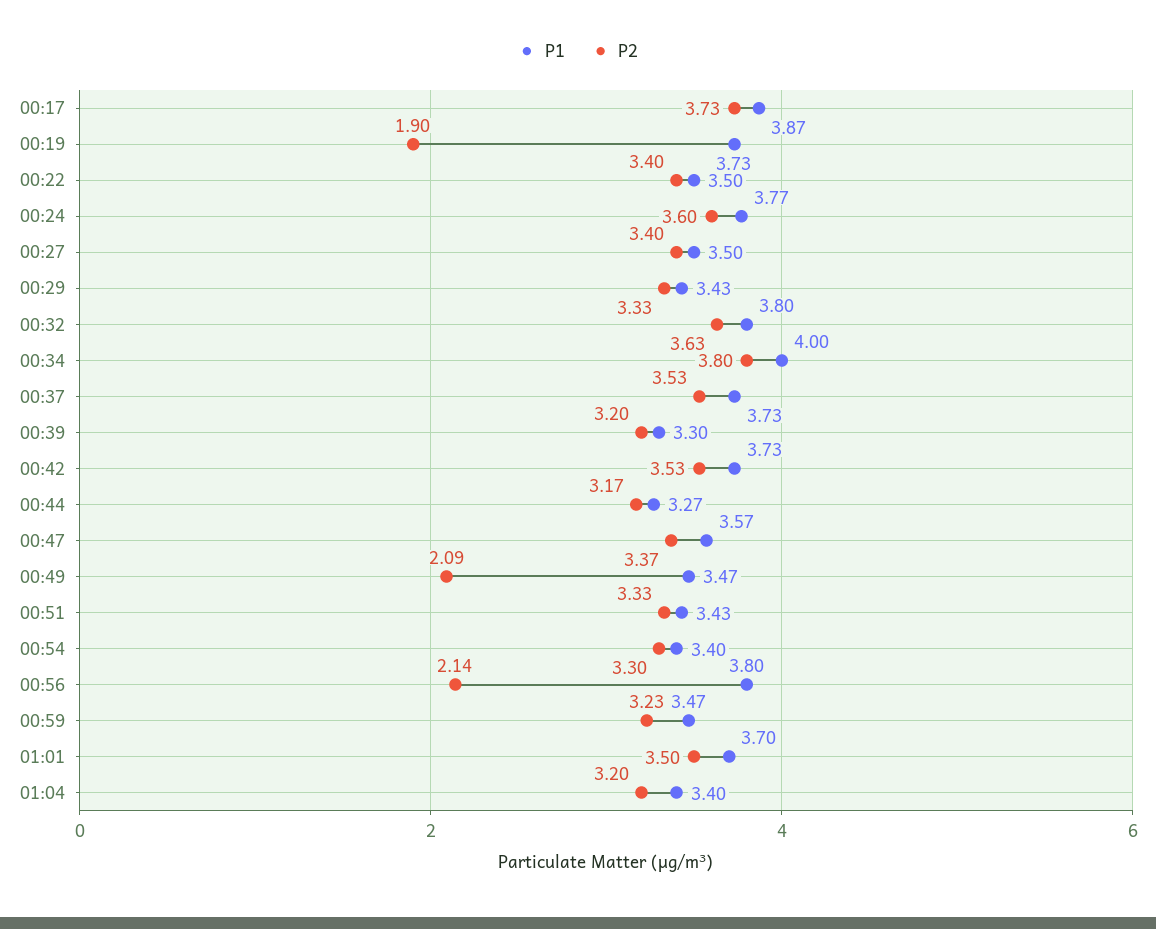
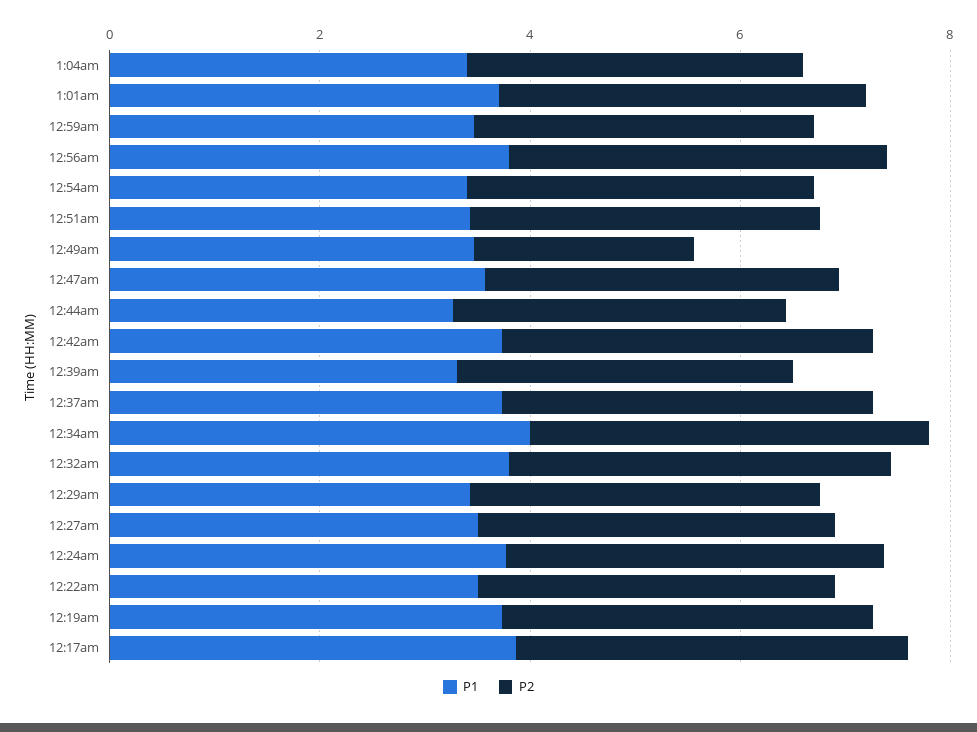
  {
    "P1": {
      "00:17": 3.87,
      "00:19": 3.73,
      "00:22": 3.5,
      "00:24": 3.77,
      "00:27": 3.5,
      "00:29": 3.43,
      "00:32": 3.8,
      "00:34": 4,
      "00:37": 3.73,
      "00:39": 3.3,
      "00:42": 3.73,
      "00:44": 3.27,
      "00:47": 3.57,
      "00:49": 3.47,
      "00:51": 3.43,
      "00:54": 3.4,
      "00:56": 3.8,
      "00:59": 3.47,
      "01:01": 3.7,
      "01:04": 3.4
    },
    "P2": {
      "00:17": 3.73,
-     "00:19": 1.9,
+     "00:19": 3.5,
      "00:22": 3.4,
      "00:24": 3.6,
      "00:27": 3.4,
      "00:29": 3.33,
      "00:32": 3.63,
      "00:34": 3.8,
      "00:37": 3.53,
      "00:39": 3.2,
      "00:42": 3.53,
      "00:44": 3.17,
      "00:47": 3.37,
      "00:49": 2.09,
      "00:51": 3.33,
      "00:54": 3.3,
-     "00:56": 2.14,
+     "00:56": 3.5,
      "00:59": 3.23,
      "01:01": 3.5,
      "01:04": 3.2
    }
  }

